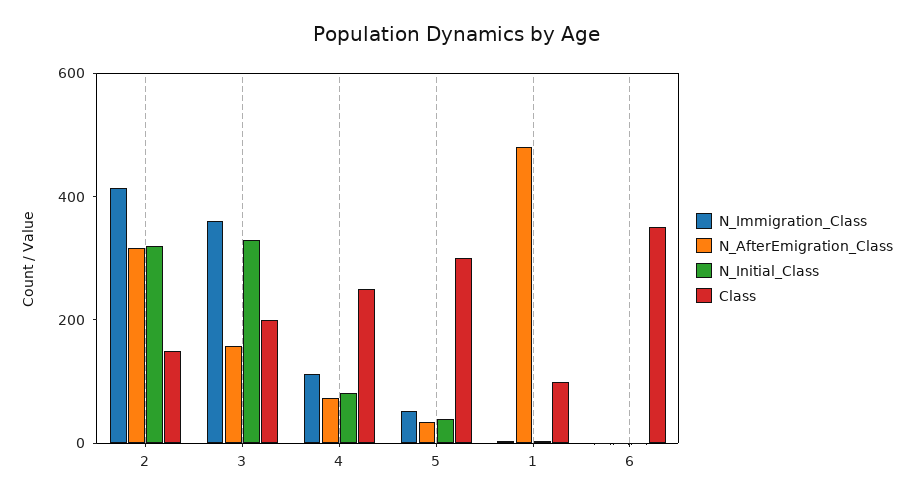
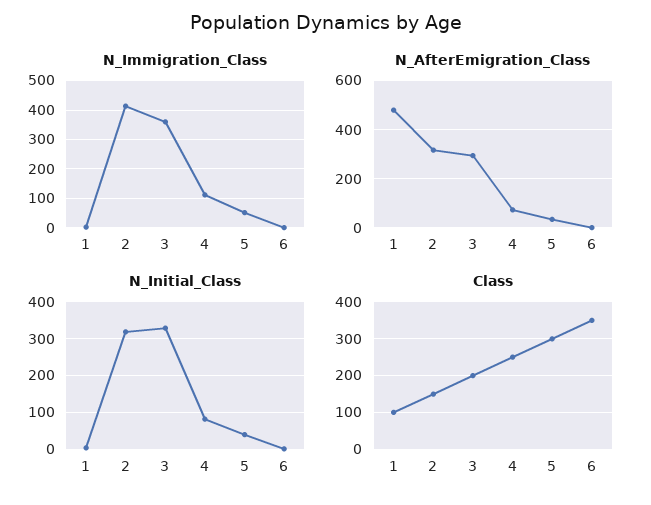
  {
    "N_Immigration_Class": {
      "2": 425,
      "3": 350,
      "4": 100,
      "5": 50,
      "1": 0,
      "6": 0
    },
    "N_AfterEmigration_Class": {
      "2": 325,
-     "3": 150,
+     "3": 300,
      "4": 75,
      "5": 25,
      "1": 475,
      "6": 0
    },
    "N_Initial_Class": {
      "2": 320,
      "3": 320,
      "4": 80,
      "5": 40,
      "1": 0,
      "6": 0
    },
    "Class": {
      "2": 160,
      "3": 200,
      "4": 260,
      "5": 300,
      "1": 100,
      "6": 360
    }
  }

